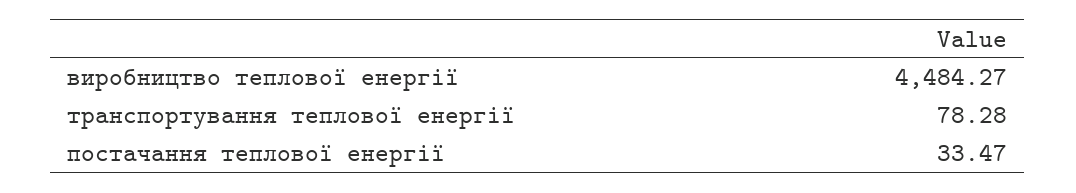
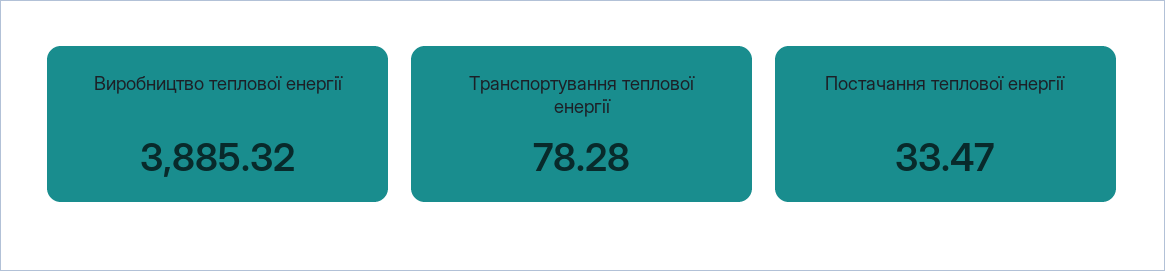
  {
-   "виробництво теплової енергії": 4484.27,
+   "виробництво теплової енергії": 3885.32,
    "транспортування теплової енергії": 78.28,
    "постачання теплової енергії": 33.47
  }

